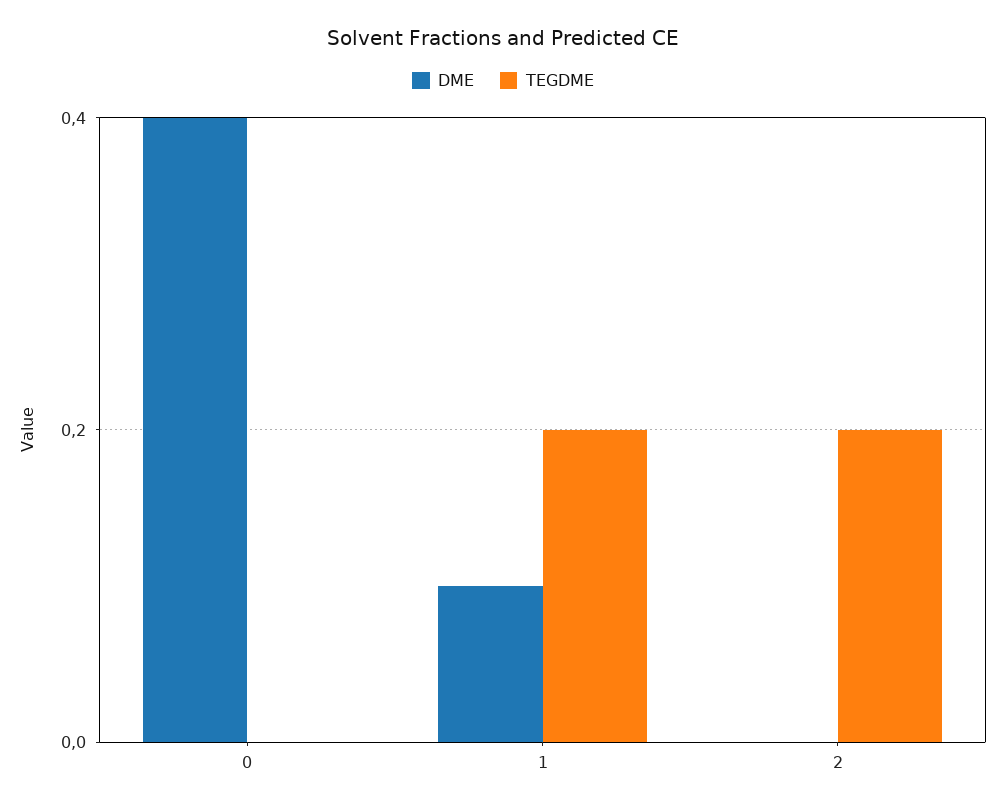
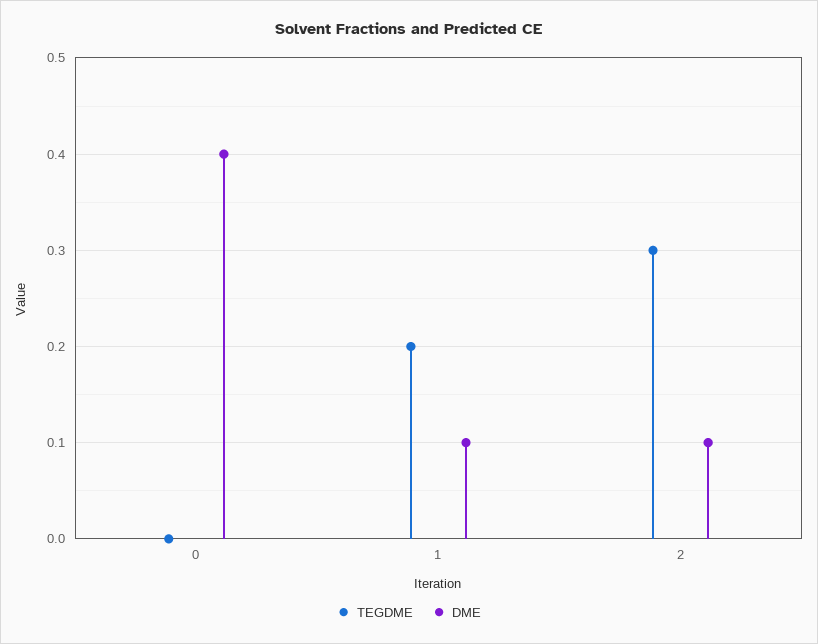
  {
    "DME": {
      "0": 0.4,
      "1": 0.1,
-     "2": 0
+     "2": 0.1
    },
    "TEGDME": {
      "0": 0,
      "1": 0.2,
-     "2": 0.2
+     "2": 0.3
    }
  }

